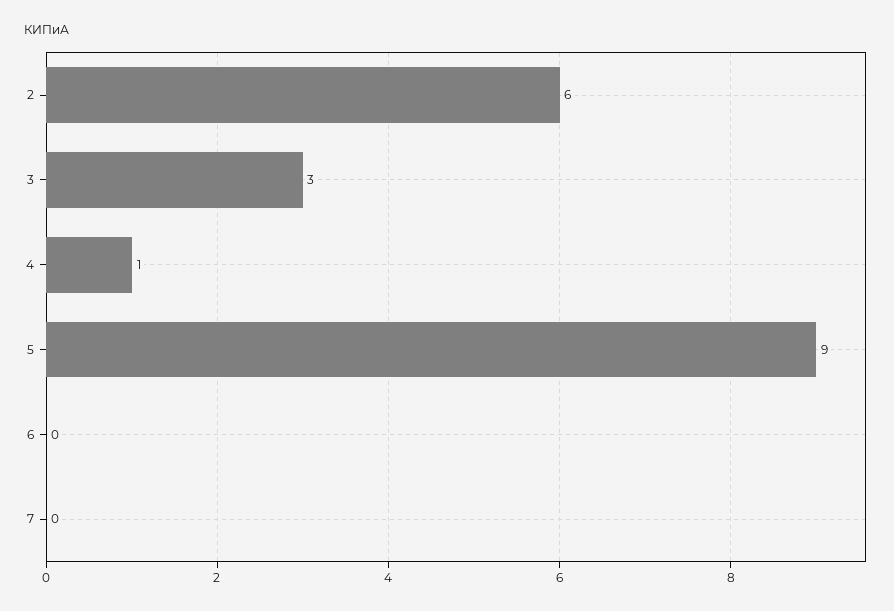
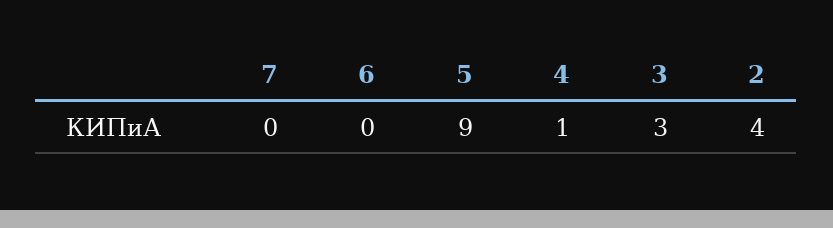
  {
-   "2": 6,
+   "2": 4,
    "3": 3,
    "4": 1,
    "5": 9,
    "6": 0,
    "7": 0
  }

